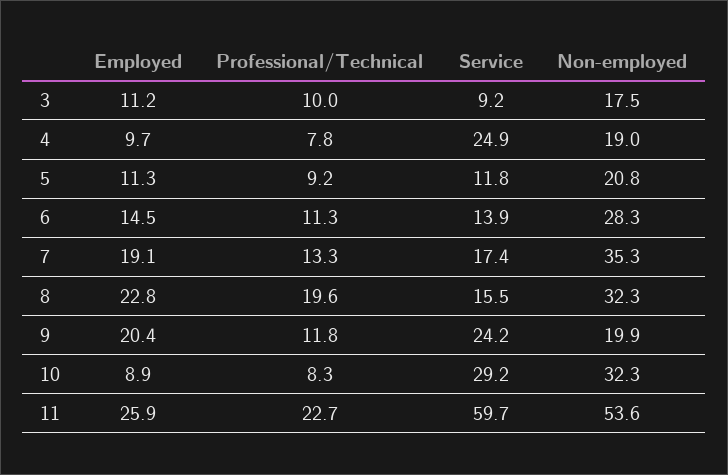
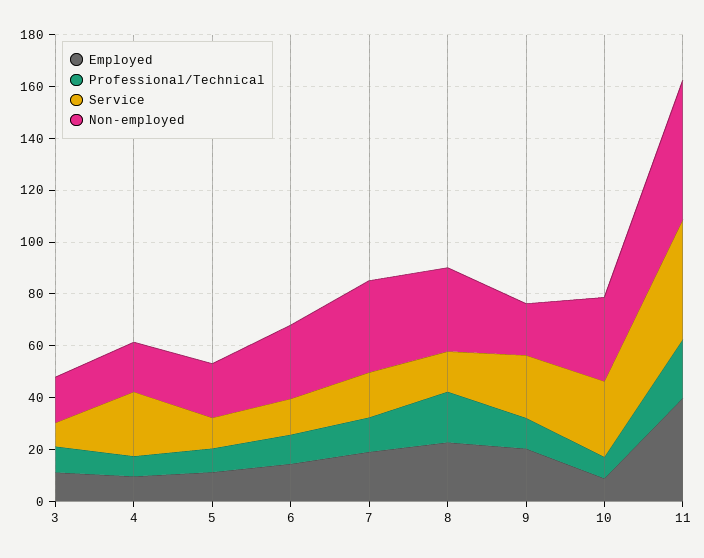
  {
    "Employed": {
      "3": 11.2,
      "4": 9.7,
      "5": 11.3,
      "6": 14.5,
      "7": 19.1,
      "8": 22.8,
      "9": 20.4,
      "10": 8.9,
-     "11": 25.9
+     "11": 40
    },
    "Professional/Technical": {
      "3": 10,
      "4": 7.8,
      "5": 9.2,
      "6": 11.3,
      "7": 13.3,
      "8": 19.6,
      "9": 11.8,
      "10": 8.3,
      "11": 22.7
    },
    "Service": {
      "3": 9.2,
      "4": 24.9,
      "5": 11.8,
      "6": 13.9,
      "7": 17.4,
      "8": 15.5,
      "9": 24.2,
      "10": 29.2,
-     "11": 59.7
+     "11": 45
    },
    "Non-employed": {
      "3": 17.5,
      "4": 19,
      "5": 20.8,
      "6": 28.3,
      "7": 35.3,
      "8": 32.3,
      "9": 19.9,
      "10": 32.3,
      "11": 53.6
    }
  }

